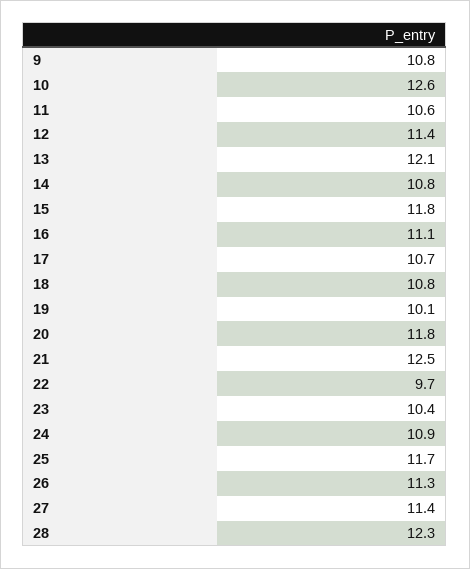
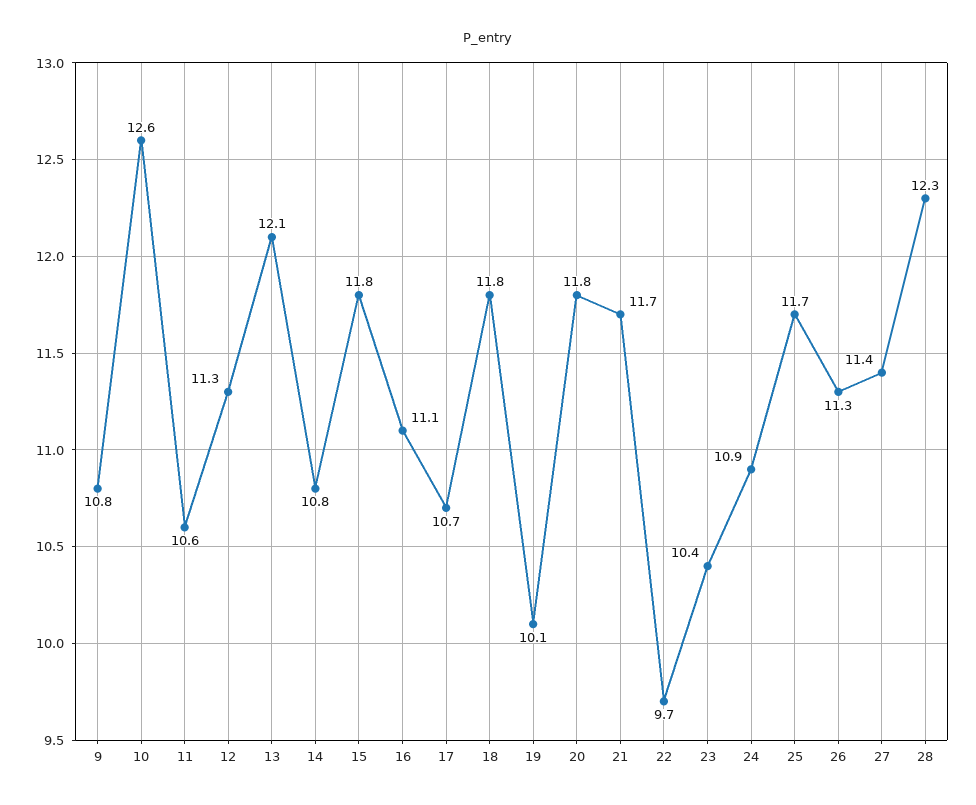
  {
    "9": 10.8,
    "10": 12.6,
    "11": 10.6,
-   "12": 11.4,
+   "12": 11.3,
    "13": 12.1,
    "14": 10.8,
    "15": 11.8,
    "16": 11.1,
    "17": 10.7,
-   "18": 10.8,
+   "18": 11.8,
    "19": 10.1,
    "20": 11.8,
-   "21": 12.5,
+   "21": 11.7,
    "22": 9.7,
    "23": 10.4,
    "24": 10.9,
    "25": 11.7,
    "26": 11.3,
    "27": 11.4,
    "28": 12.3
  }

